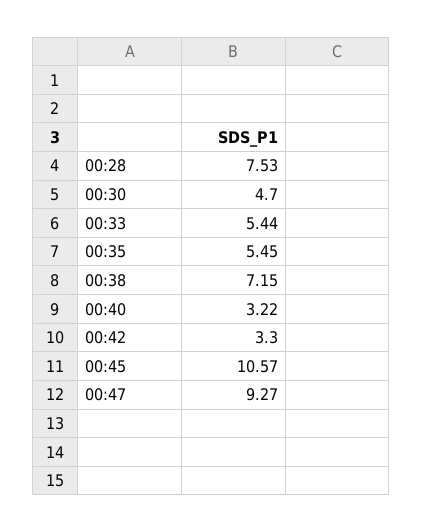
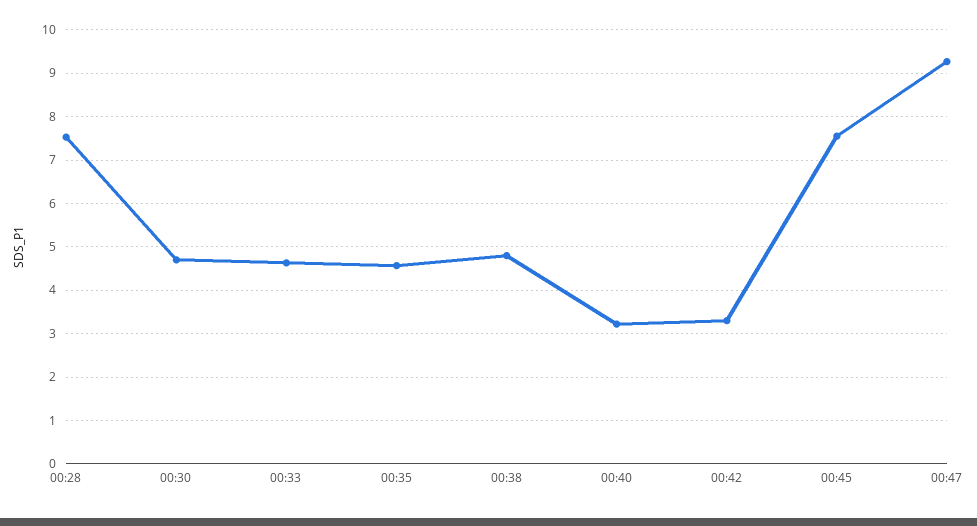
  {
    "00:28": 7.53,
    "00:30": 4.7,
-   "00:33": 5.44,
+   "00:33": 4.6,
-   "00:35": 5.45,
+   "00:35": 4.6,
-   "00:38": 7.15,
+   "00:38": 4.8,
    "00:40": 3.22,
    "00:42": 3.3,
-   "00:45": 10.57,
+   "00:45": 7.6,
    "00:47": 9.27
  }

